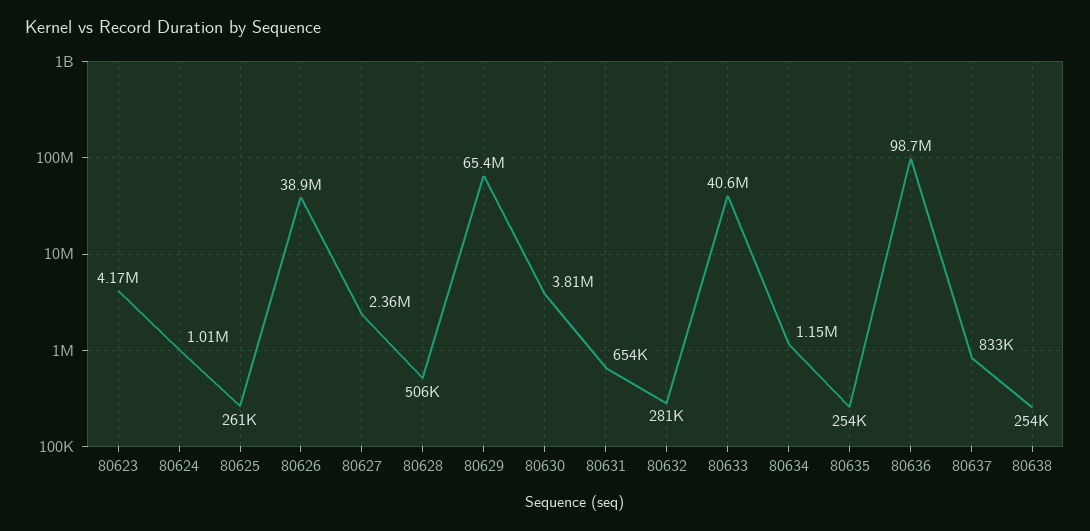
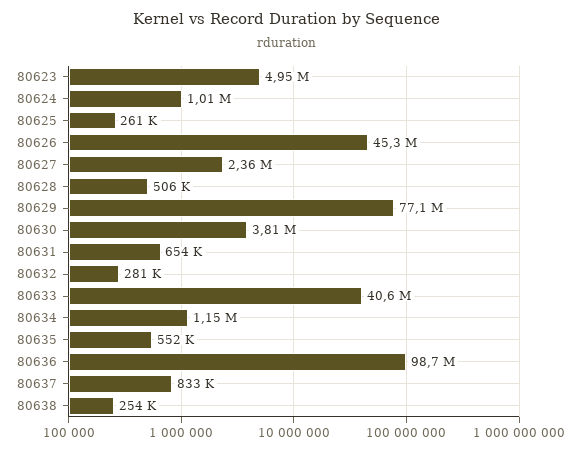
  {
-   "80623": 4170000,
+   "80623": 4950000,
    "80624": 1010000,
    "80625": 261000,
-   "80626": 38900000,
+   "80626": 45300000,
    "80627": 2360000,
    "80628": 506000,
-   "80629": 65400000,
+   "80629": 77100000,
    "80630": 3810000,
    "80631": 654000,
    "80632": 281000,
    "80633": 40600000,
    "80634": 1150000,
-   "80635": 254000,
+   "80635": 552000,
    "80636": 98700000,
    "80637": 833000,
    "80638": 254000
  }

